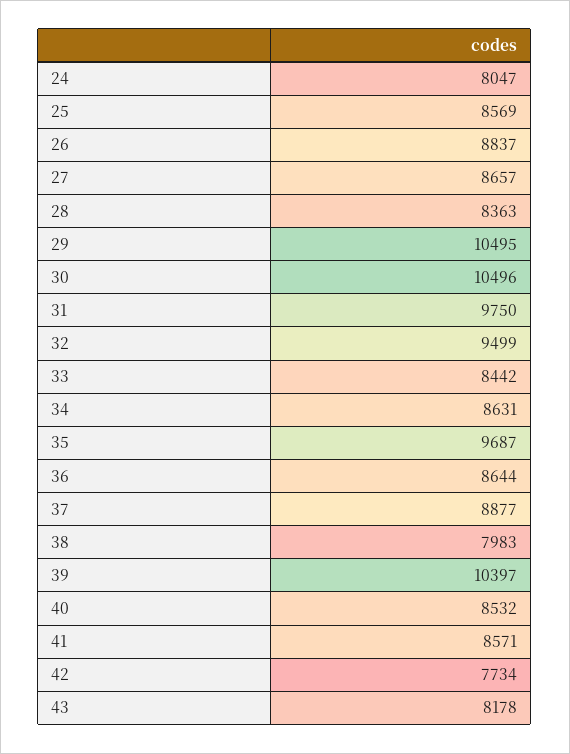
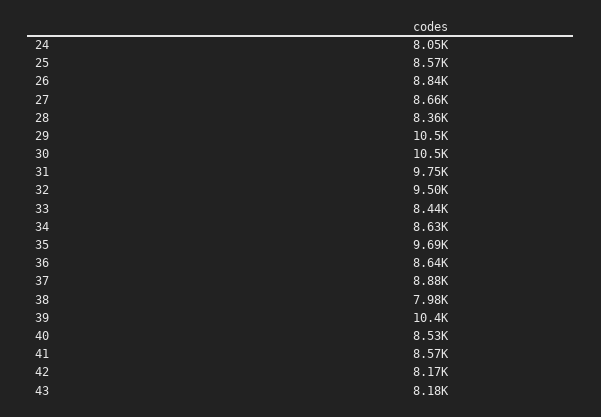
  {
    "24": 8047,
    "25": 8569,
    "26": 8837,
    "27": 8657,
    "28": 8363,
    "29": 10495,
    "30": 10496,
    "31": 9750,
    "32": 9499,
    "33": 8442,
    "34": 8631,
    "35": 9687,
    "36": 8644,
    "37": 8877,
    "38": 7983,
    "39": 10397,
    "40": 8532,
    "41": 8571,
-   "42": 7734,
+   "42": 8170,
    "43": 8178
  }

